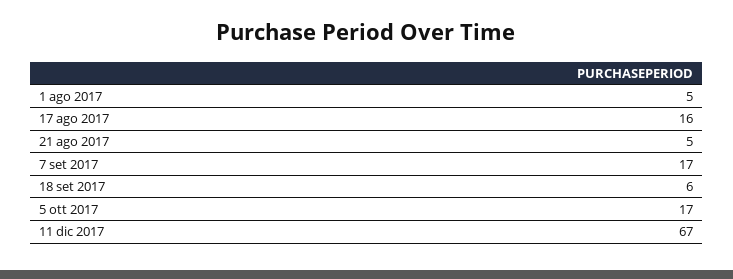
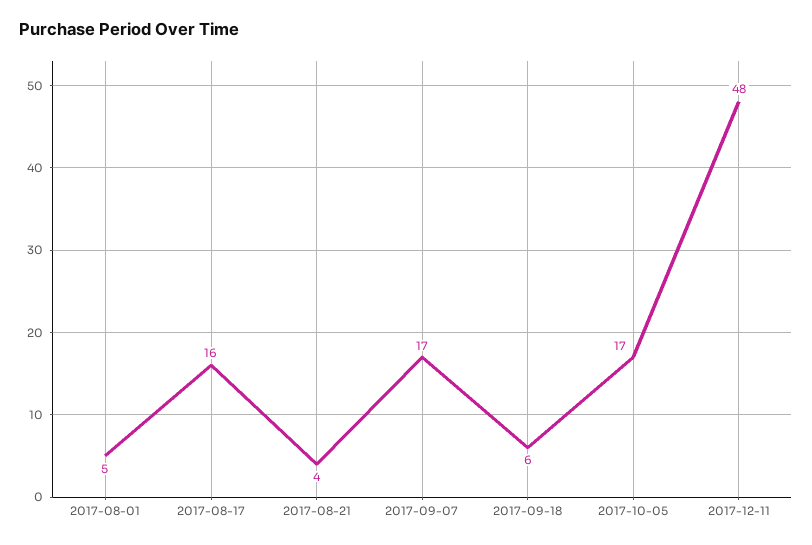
  {
    "1 ago 2017": 5,
    "17 ago 2017": 16,
-   "21 ago 2017": 5,
+   "21 ago 2017": 4,
    "7 set 2017": 17,
    "18 set 2017": 6,
    "5 ott 2017": 17,
-   "11 dic 2017": 67
+   "11 dic 2017": 48
  }

